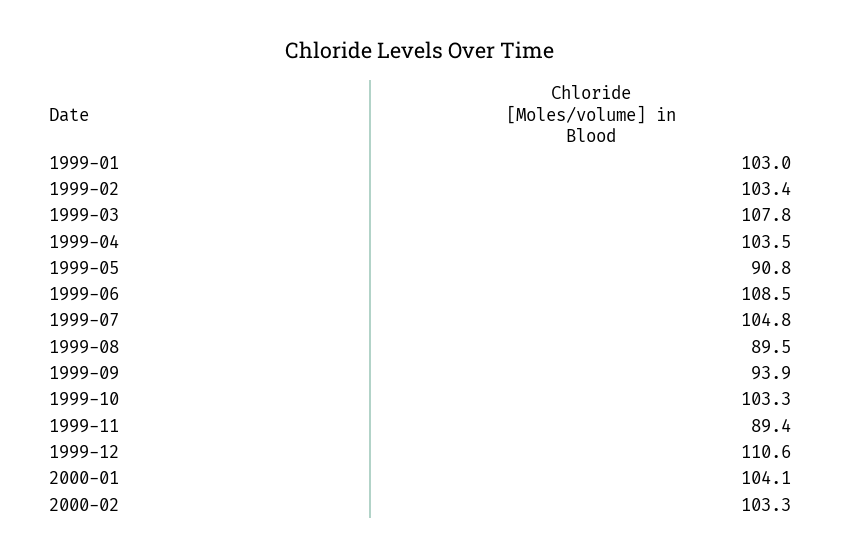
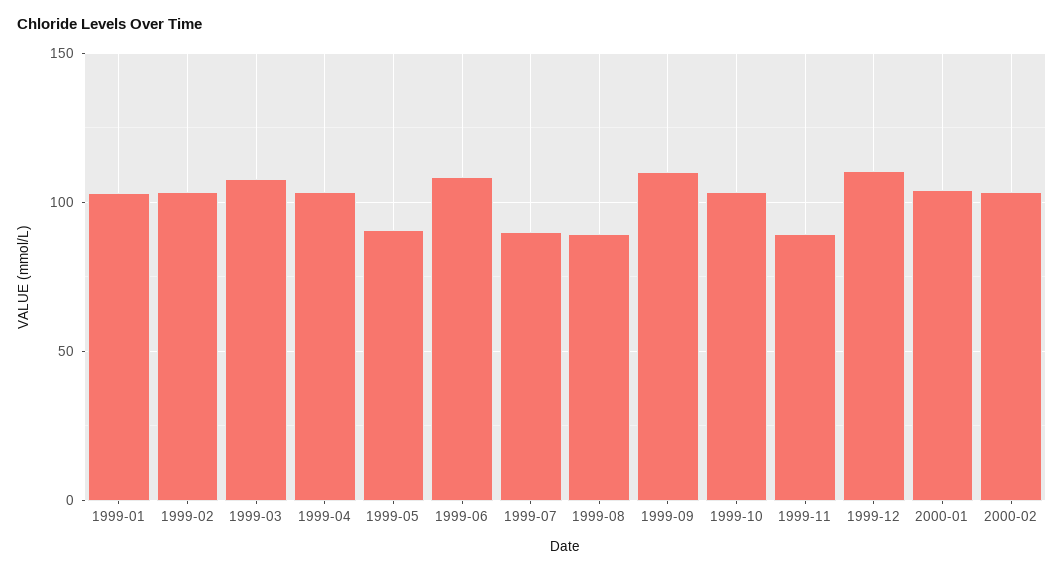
  {
    "1999-01": 103,
    "1999-02": 103.4,
    "1999-03": 107.8,
    "1999-04": 103.5,
    "1999-05": 90.8,
    "1999-06": 108.5,
-   "1999-07": 104.8,
+   "1999-07": 90,
    "1999-08": 89.5,
-   "1999-09": 93.9,
+   "1999-09": 110,
    "1999-10": 103.3,
    "1999-11": 89.4,
    "1999-12": 110.6,
    "2000-01": 104.1,
    "2000-02": 103.3
  }

